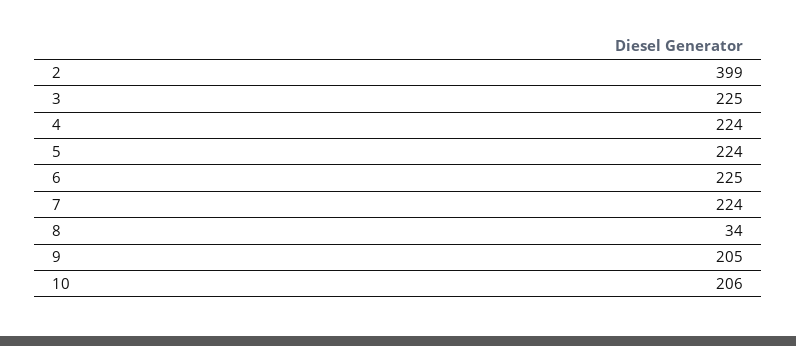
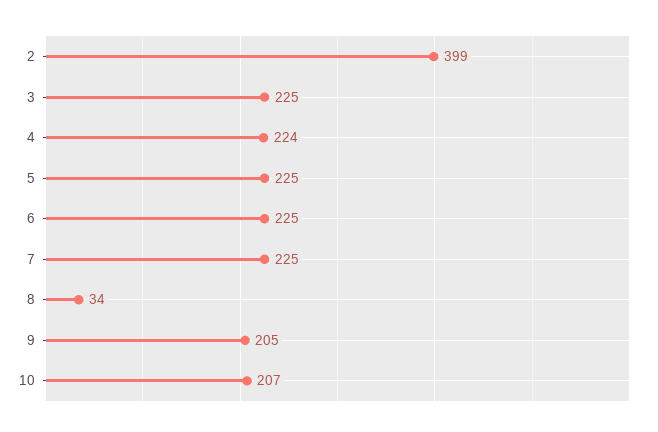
  {
    "2": 399,
    "3": 225,
    "4": 224,
-   "5": 224,
+   "5": 225,
    "6": 225,
-   "7": 224,
+   "7": 225,
    "8": 34,
    "9": 205,
-   "10": 206
+   "10": 207
  }

